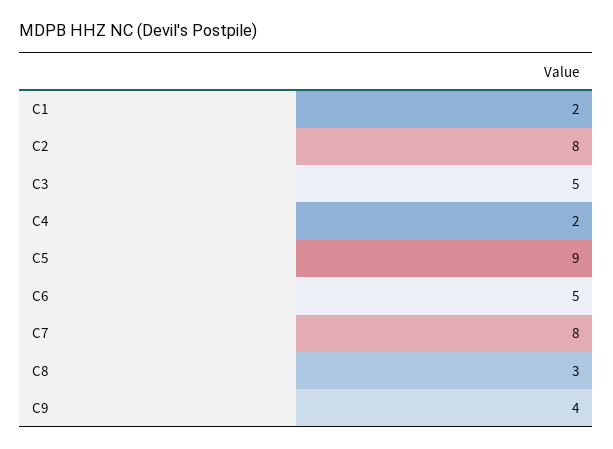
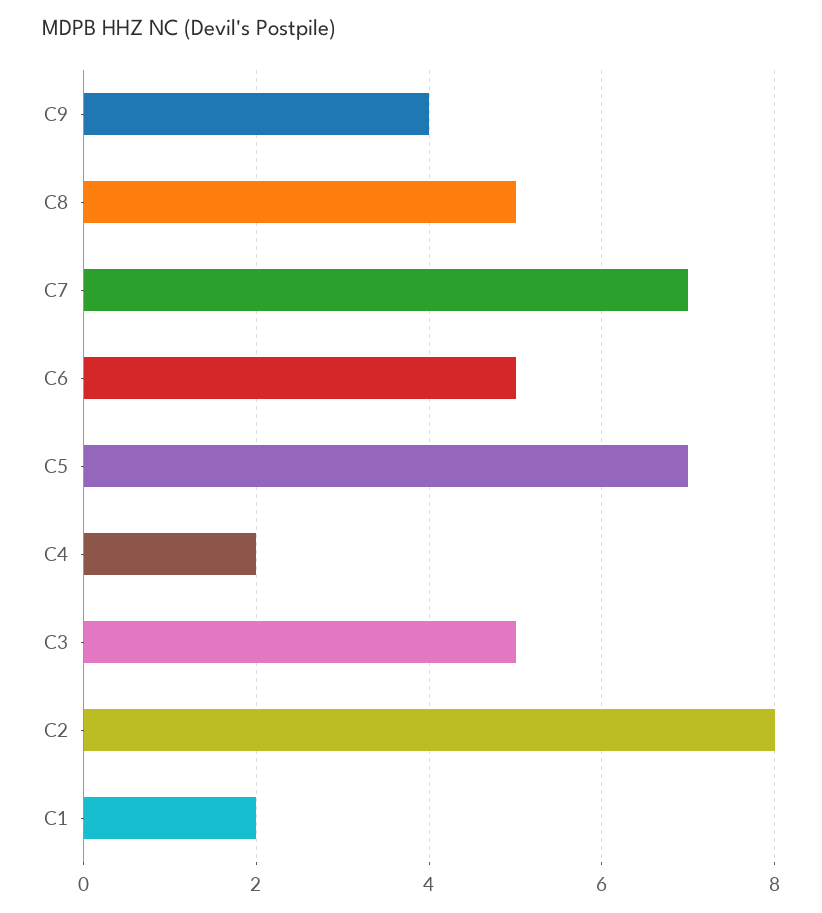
  {
    "C1": 2,
    "C2": 8,
    "C3": 5,
    "C4": 2,
-   "C5": 9,
+   "C5": 7,
    "C6": 5,
-   "C7": 8,
+   "C7": 7,
-   "C8": 3,
+   "C8": 5,
    "C9": 4
  }

